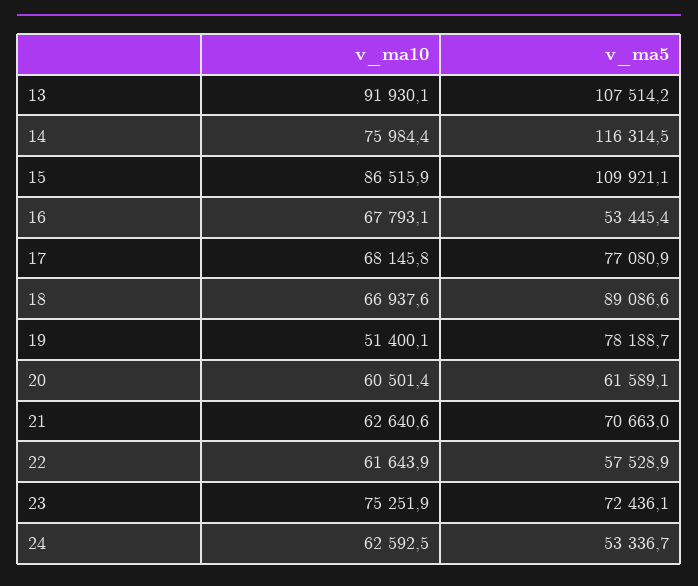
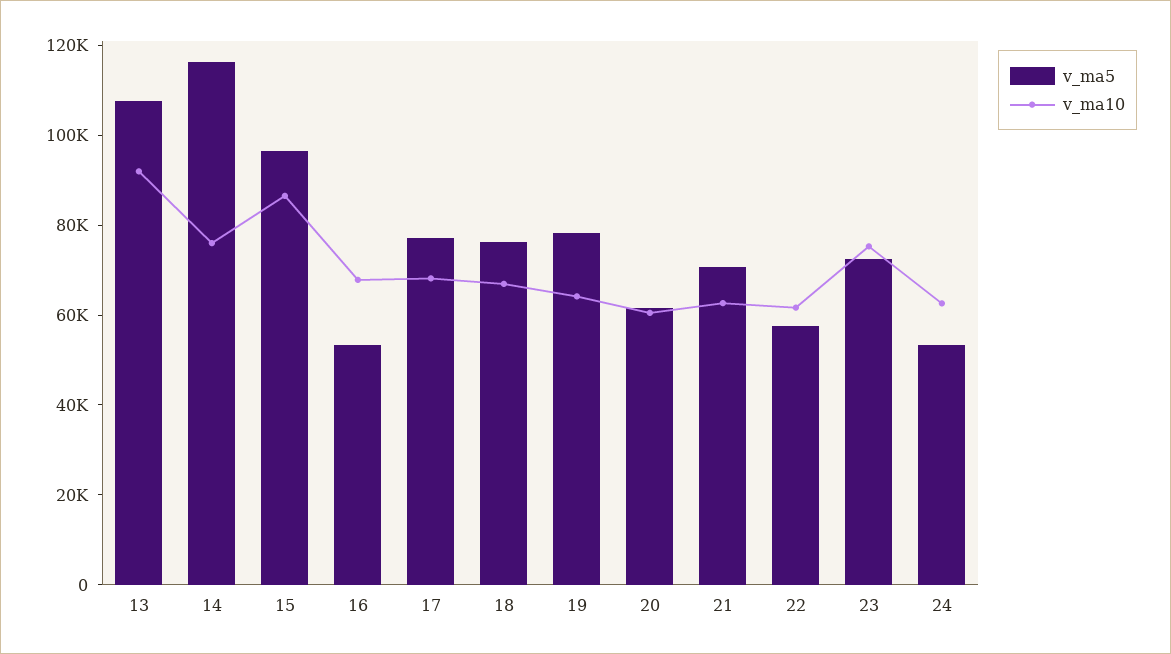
  {
    "v_ma10": {
      "13": 91930.1,
      "14": 75984.4,
      "15": 86515.9,
      "16": 67793.1,
      "17": 68145.8,
      "18": 66937.6,
-     "19": 51400.1,
+     "19": 65000,
      "20": 60501.4,
      "21": 62640.6,
      "22": 61643.9,
      "23": 75251.9,
      "24": 62592.5
    },
    "v_ma5": {
      "13": 107514.2,
      "14": 116314.5,
-     "15": 109921.1,
+     "15": 95000,
      "16": 53445.4,
      "17": 77080.9,
-     "18": 89086.6,
+     "18": 75000,
      "19": 78188.7,
      "20": 61589.1,
      "21": 70663,
      "22": 57528.9,
      "23": 72436.1,
      "24": 53336.7
    }
  }

